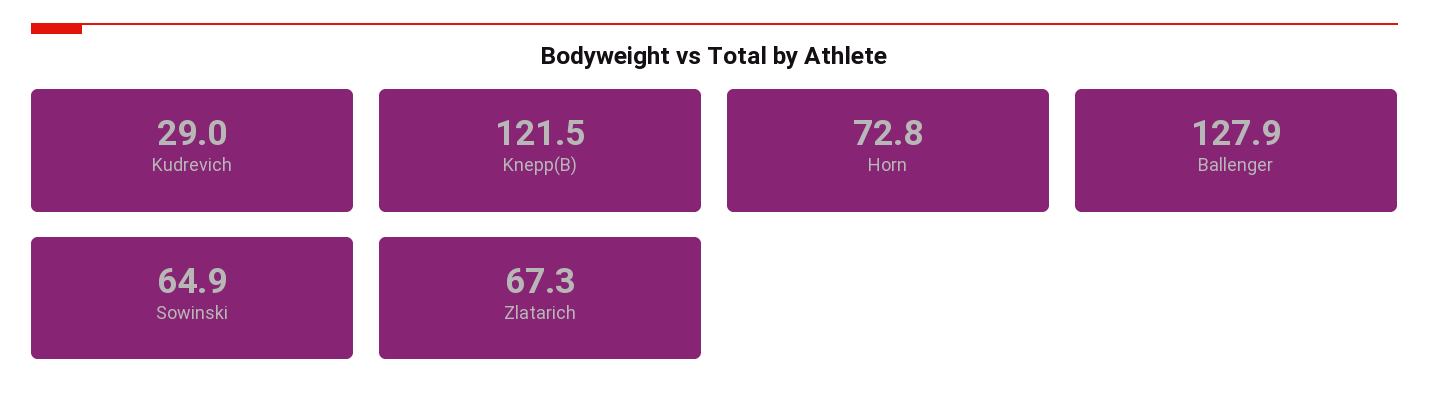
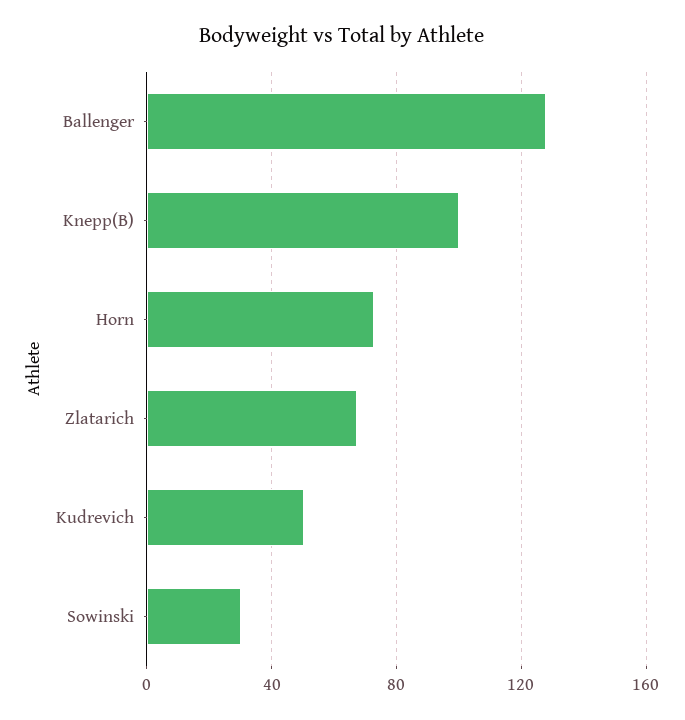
  {
-   "Kudrevich": 29,
+   "Kudrevich": 50,
-   "Knepp(B)": 121.5,
+   "Knepp(B)": 100,
    "Horn": 72.8,
    "Ballenger": 127.9,
-   "Sowinski": 64.9,
+   "Sowinski": 30,
    "Zlatarich": 67.3
  }

